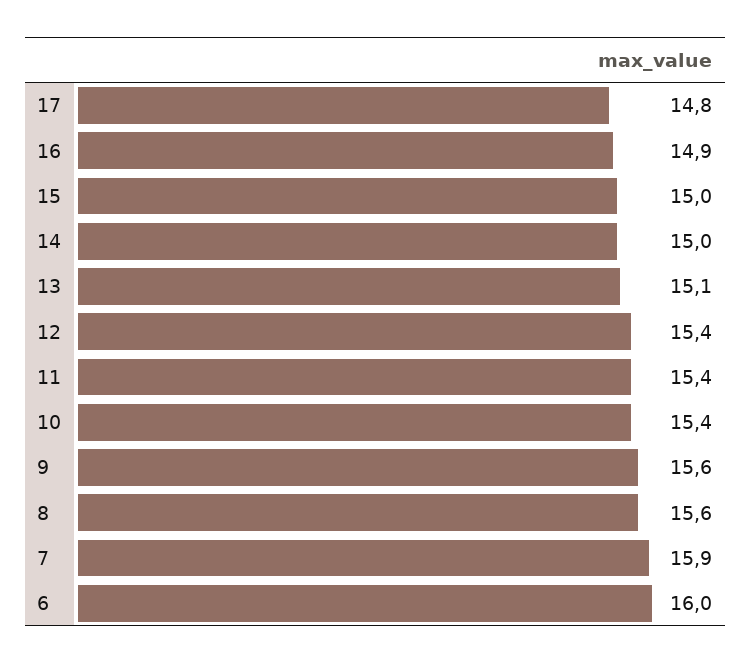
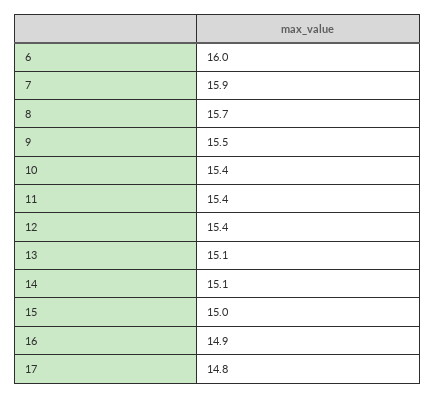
  {
    "17": 14.8,
    "16": 14.9,
    "15": 15,
-   "14": 15,
+   "14": 15.1,
    "13": 15.1,
    "12": 15.4,
    "11": 15.4,
    "10": 15.4,
-   "9": 15.6,
+   "9": 15.5,
-   "8": 15.6,
+   "8": 15.7,
    "7": 15.9,
    "6": 16
  }

